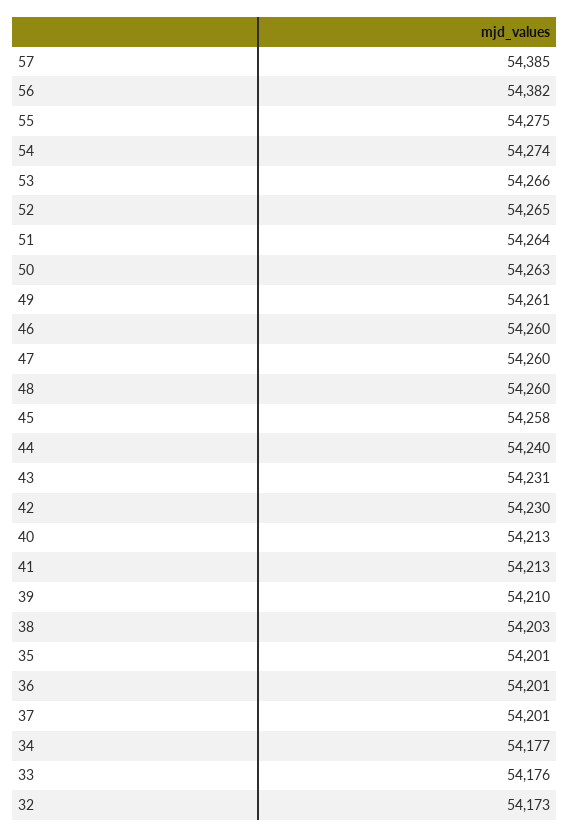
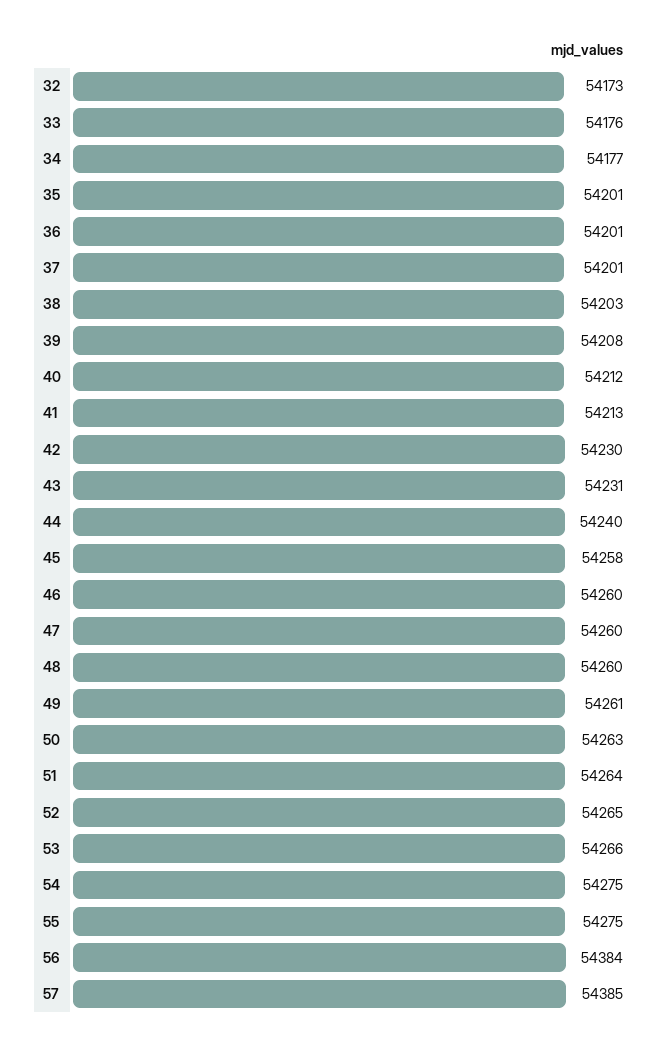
  {
    "57": 54385,
-   "56": 54382,
+   "56": 54384,
    "55": 54275,
-   "54": 54274,
+   "54": 54275,
    "53": 54266,
    "52": 54265,
    "51": 54264,
    "50": 54263,
    "49": 54261,
    "46": 54260,
    "47": 54260,
    "48": 54260,
    "45": 54258,
    "44": 54240,
    "43": 54231,
    "42": 54230,
-   "40": 54213,
+   "40": 54212,
    "41": 54213,
-   "39": 54210,
+   "39": 54208,
    "38": 54203,
    "35": 54201,
    "36": 54201,
    "37": 54201,
    "34": 54177,
    "33": 54176,
    "32": 54173
  }

